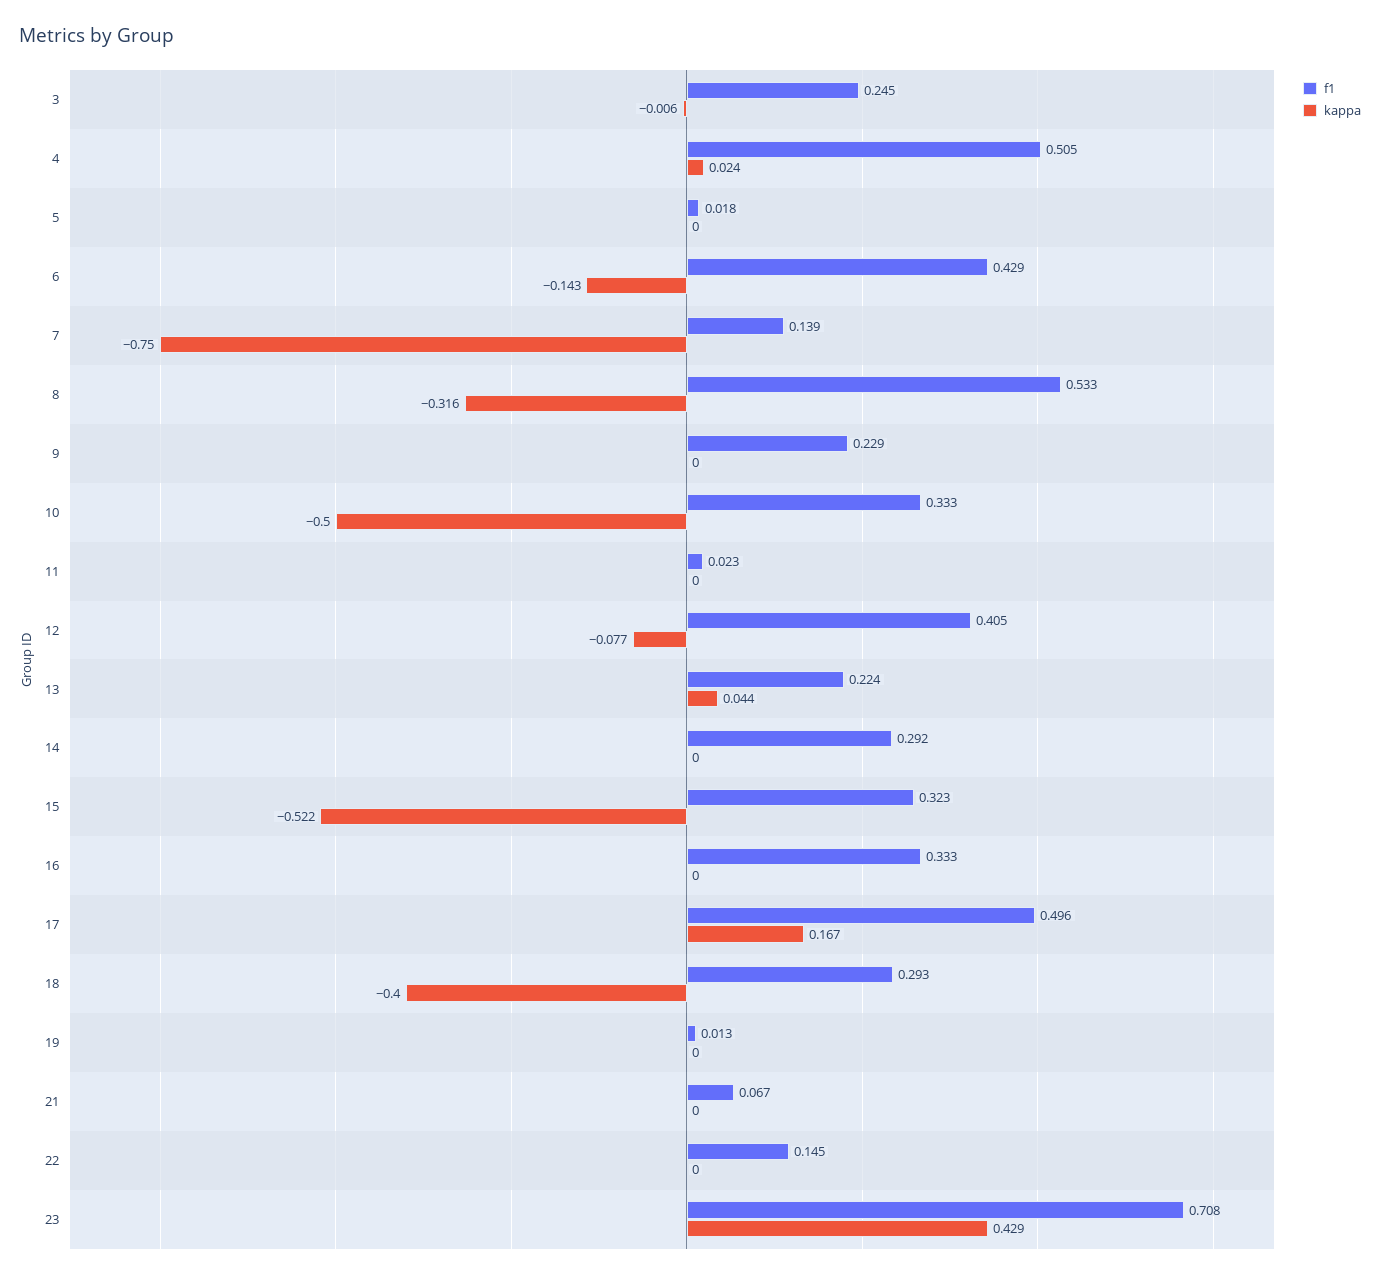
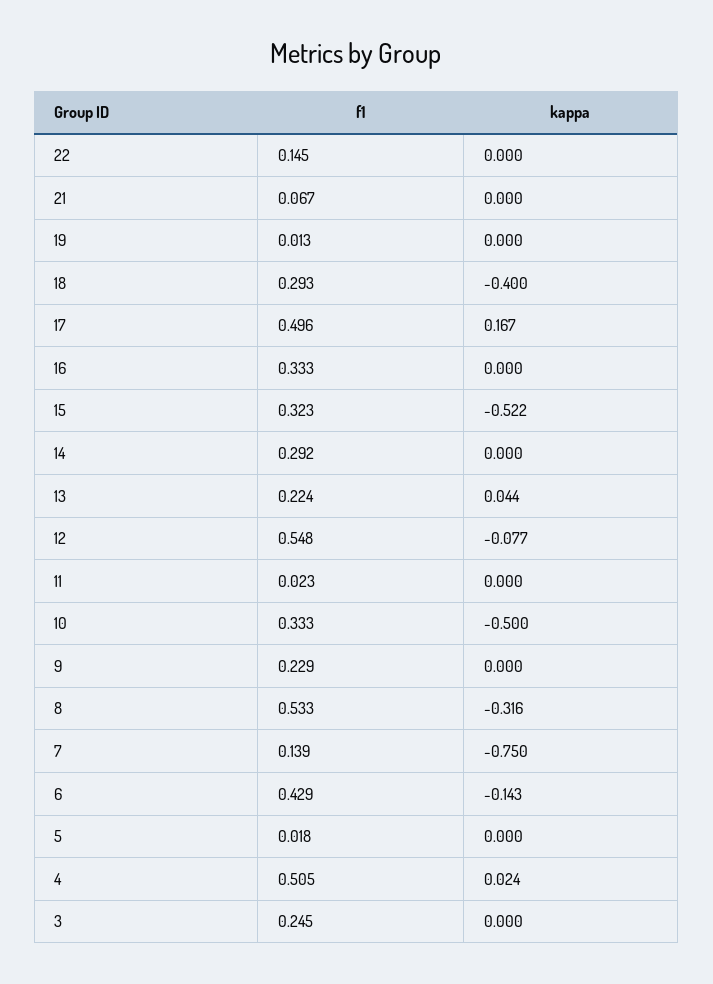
  {
    "f1": {
      "3": 0.245,
      "4": 0.505,
      "5": 0.018,
      "6": 0.429,
      "7": 0.139,
      "8": 0.533,
      "9": 0.229,
      "10": 0.333,
      "11": 0.023,
-     "12": 0.405,
+     "12": 0.548,
      "13": 0.224,
      "14": 0.292,
      "15": 0.323,
      "16": 0.333,
      "17": 0.496,
      "18": 0.293,
      "19": 0.013,
      "21": 0.067,
-     "22": 0.145,
+     "22": 0.145
-     "23": 0.708
    },
    "kappa": {
-     "3": -0.006,
+     "3": 0,
      "4": 0.024,
      "5": 0,
      "6": -0.143,
      "7": -0.75,
      "8": -0.316,
      "9": 0,
      "10": -0.5,
      "11": 0,
      "12": -0.077,
      "13": 0.044,
      "14": 0,
      "15": -0.522,
      "16": 0,
      "17": 0.167,
      "18": -0.4,
      "19": 0,
      "21": 0,
-     "22": 0,
+     "22": 0
-     "23": 0.429
    }
  }

